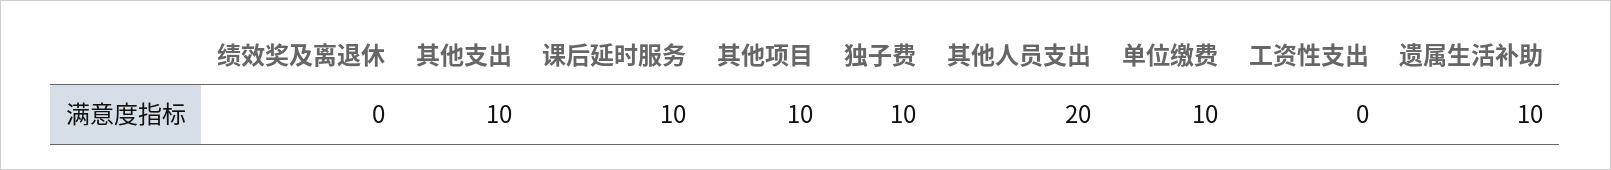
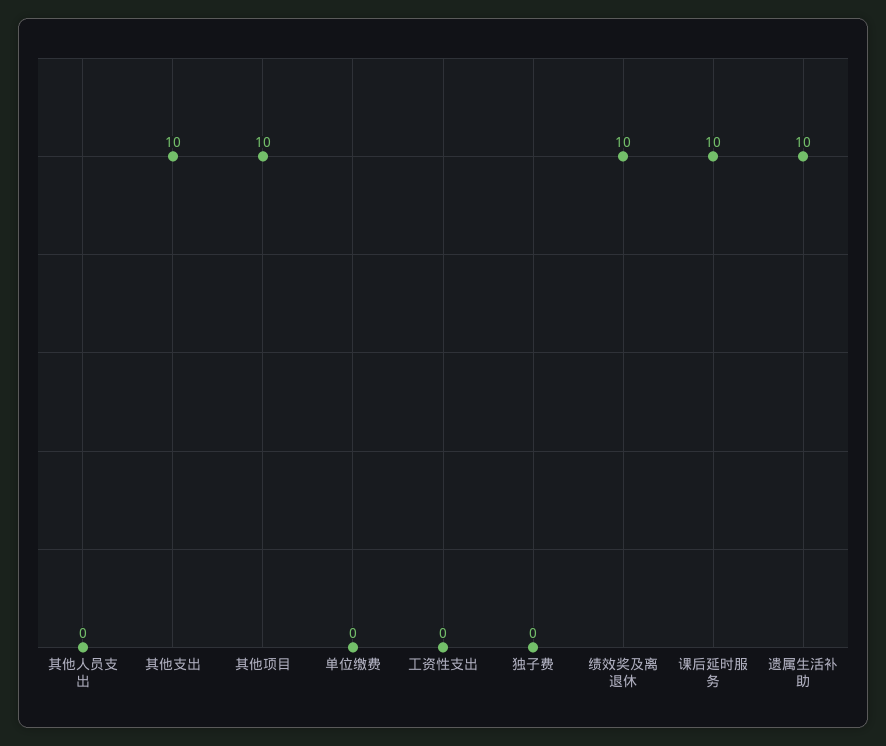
  {
-   "绩效奖及离退休": 0,
+   "绩效奖及离退休": 10,
    "其他支出": 10,
    "课后延时服务": 10,
    "其他项目": 10,
-   "独子费": 10,
+   "独子费": 0,
-   "其他人员支出": 20,
+   "其他人员支出": 0,
-   "单位缴费": 10,
+   "单位缴费": 0,
    "工资性支出": 0,
    "遗属生活补助": 10
  }

